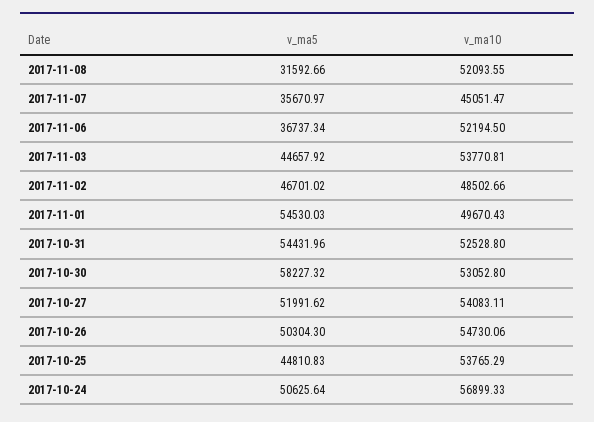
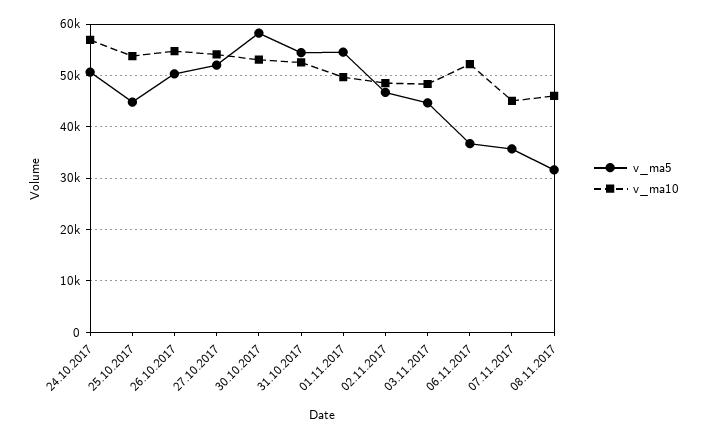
  {
    "v_ma5": {
      "2017-11-08": 31592.66,
      "2017-11-07": 35670.97,
      "2017-11-06": 36737.34,
      "2017-11-03": 44657.92,
      "2017-11-02": 46701.02,
      "2017-11-01": 54530.03,
      "2017-10-31": 54431.96,
      "2017-10-30": 58227.32,
      "2017-10-27": 51991.62,
      "2017-10-26": 50304.3,
      "2017-10-25": 44810.83,
      "2017-10-24": 50625.64
    },
    "v_ma10": {
-     "2017-11-08": 52093.55,
+     "2017-11-08": 46000,
      "2017-11-07": 45051.47,
      "2017-11-06": 52194.5,
-     "2017-11-03": 53770.81,
+     "2017-11-03": 48000,
      "2017-11-02": 48502.66,
      "2017-11-01": 49670.43,
      "2017-10-31": 52528.8,
      "2017-10-30": 53052.8,
      "2017-10-27": 54083.11,
      "2017-10-26": 54730.06,
      "2017-10-25": 53765.29,
      "2017-10-24": 56899.33
    }
  }

